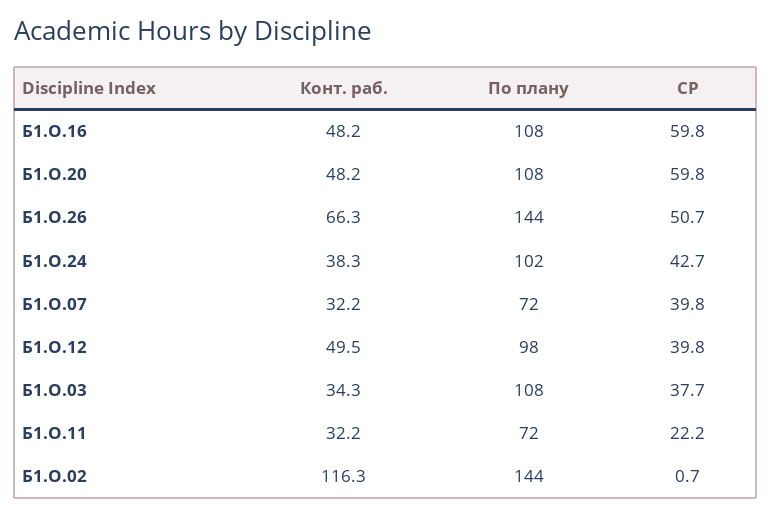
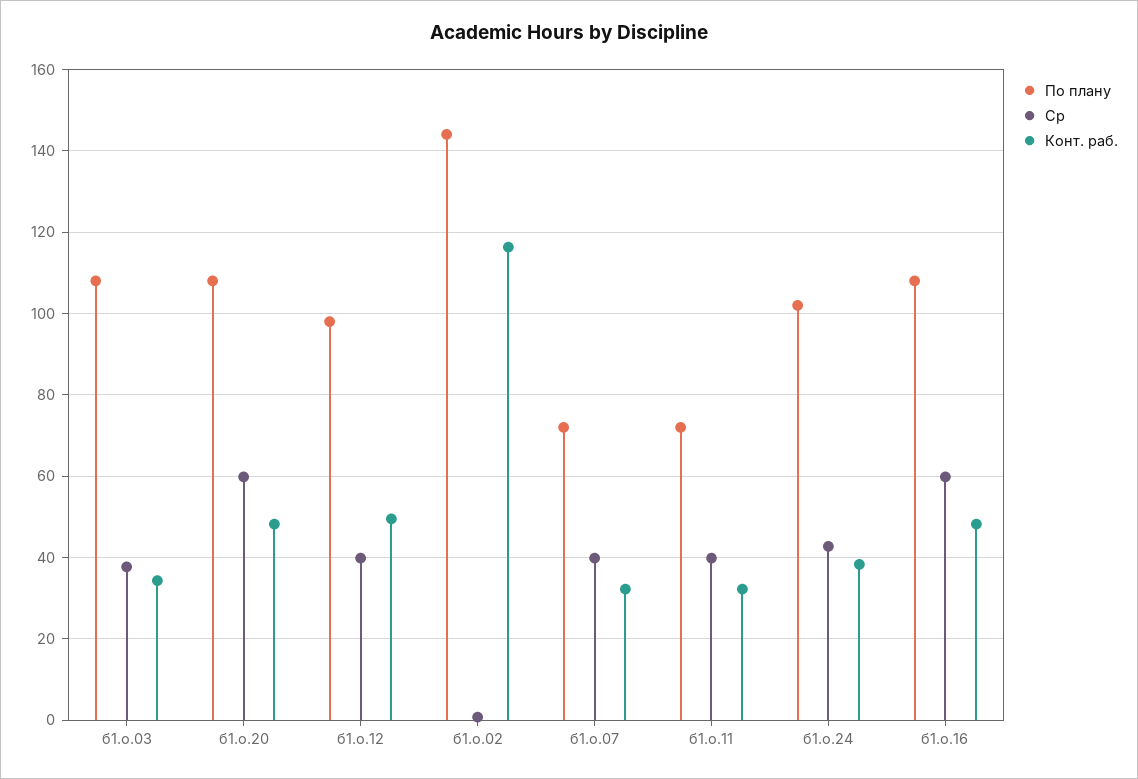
  {
    "Конт. раб.": {
      "Б1.О.16": 48.2,
      "Б1.О.20": 48.2,
-     "Б1.О.26": 66.3,
      "Б1.О.24": 38.3,
      "Б1.О.07": 32.2,
      "Б1.О.12": 49.5,
      "Б1.О.03": 34.3,
      "Б1.О.11": 32.2,
      "Б1.О.02": 116.3
    },
    "По плану": {
      "Б1.О.16": 108,
      "Б1.О.20": 108,
-     "Б1.О.26": 144,
      "Б1.О.24": 102,
      "Б1.О.07": 72,
      "Б1.О.12": 98,
      "Б1.О.03": 108,
      "Б1.О.11": 72,
      "Б1.О.02": 144
    },
    "СР": {
      "Б1.О.16": 59.8,
      "Б1.О.20": 59.8,
-     "Б1.О.26": 50.7,
      "Б1.О.24": 42.7,
      "Б1.О.07": 39.8,
      "Б1.О.12": 39.8,
      "Б1.О.03": 37.7,
-     "Б1.О.11": 22.2,
+     "Б1.О.11": 40,
      "Б1.О.02": 0.7
    }
  }

